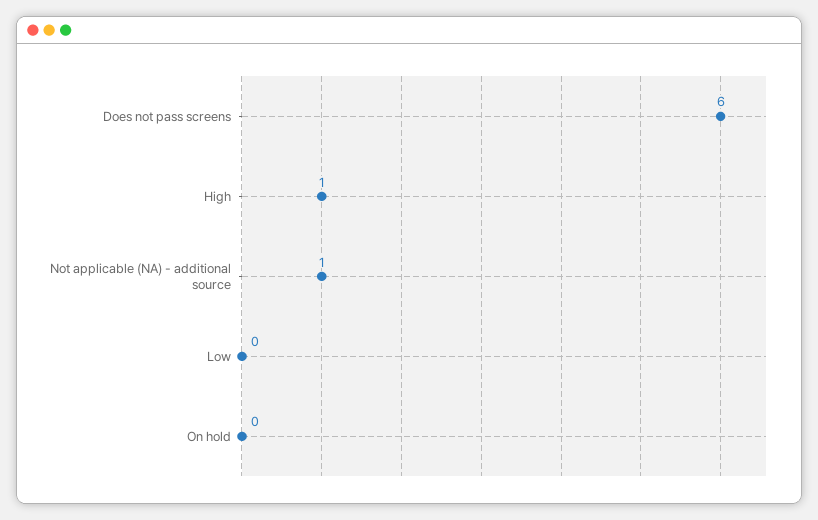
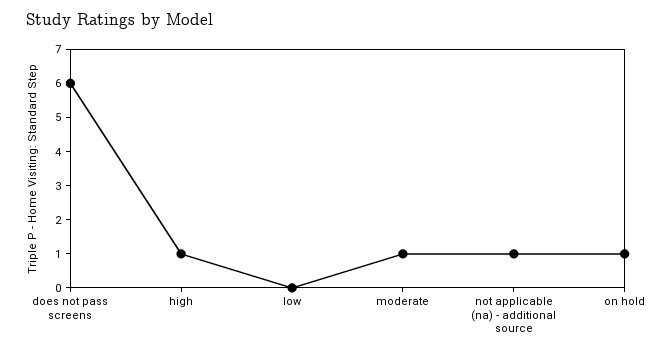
  {
    "Does not pass screens": 6,
    "High": 1,
    "Not applicable (NA) - additional source": 1,
    "Low": 0,
-   "On hold": 0
+   "On hold": 1,
+   "moderate": 1
  }

